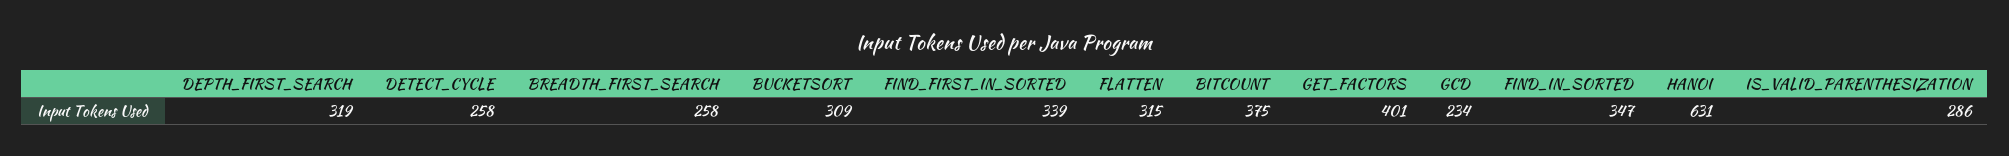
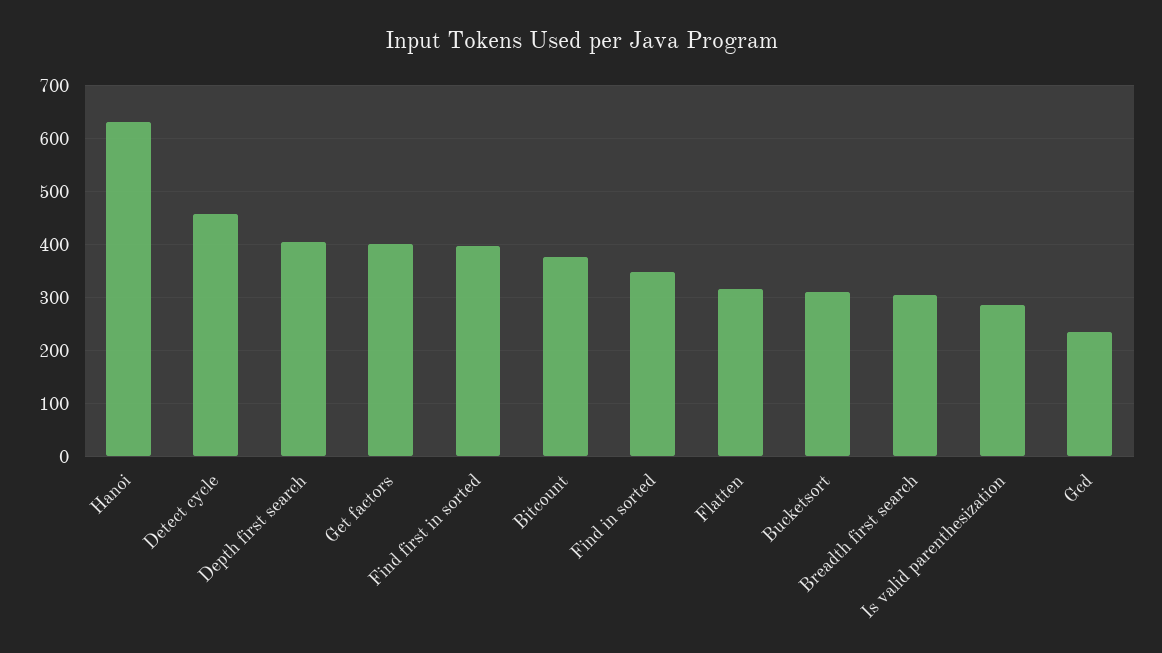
  {
-   "DEPTH_FIRST_SEARCH": 319,
+   "DEPTH_FIRST_SEARCH": 400,
-   "DETECT_CYCLE": 258,
+   "DETECT_CYCLE": 460,
-   "BREADTH_FIRST_SEARCH": 258,
+   "BREADTH_FIRST_SEARCH": 300,
    "BUCKETSORT": 309,
-   "FIND_FIRST_IN_SORTED": 339,
+   "FIND_FIRST_IN_SORTED": 400,
    "FLATTEN": 315,
    "BITCOUNT": 375,
    "GET_FACTORS": 401,
    "GCD": 234,
    "FIND_IN_SORTED": 347,
    "HANOI": 631,
    "IS_VALID_PARENTHESIZATION": 286
  }

